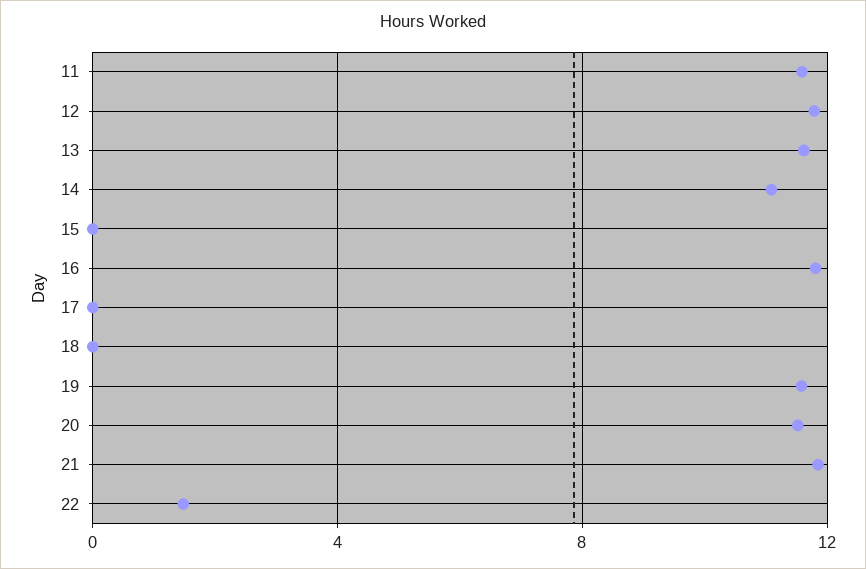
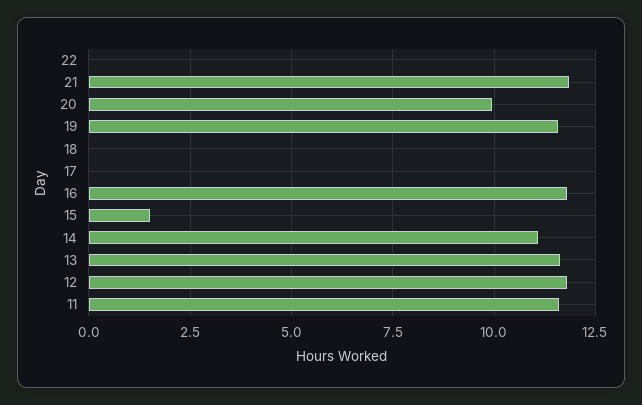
  {
    "11": 11.5,
    "12": 11.75,
    "13": 11.5,
    "14": 11,
-   "15": 0,
+   "15": 1.5,
    "16": 11.75,
    "17": 0,
    "18": 0,
    "19": 11.5,
-   "20": 11.5,
+   "20": 10,
    "21": 11.75,
-   "22": 1.5
+   "22": 0
  }

